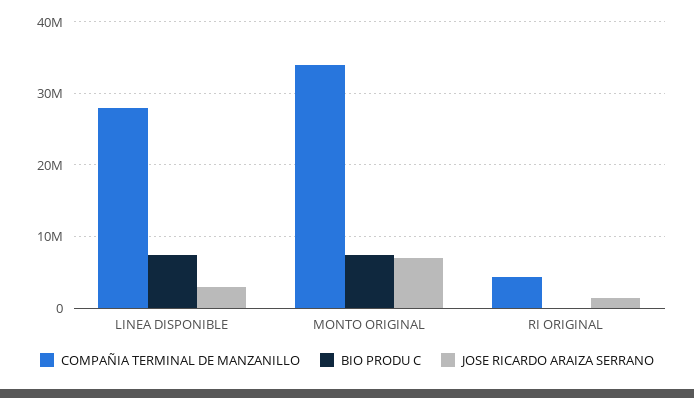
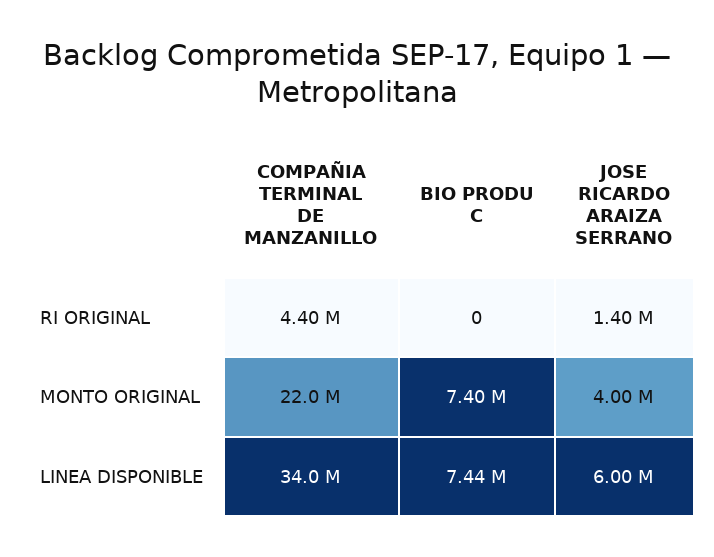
  {
    "COMPAÑIA TERMINAL DE MANZANILLO": {
-     "LINEA DISPONIBLE": 28000000,
+     "LINEA DISPONIBLE": 34000000,
-     "MONTO ORIGINAL": 34000000,
+     "MONTO ORIGINAL": 22000000,
      "RI ORIGINAL": 4400000
    },
    "BIO PRODU C": {
      "LINEA DISPONIBLE": 7440000,
      "MONTO ORIGINAL": 7400000,
      "RI ORIGINAL": 0
    },
    "JOSE RICARDO ARAIZA SERRANO": {
-     "LINEA DISPONIBLE": 3000000,
+     "LINEA DISPONIBLE": 6000000,
-     "MONTO ORIGINAL": 7000000,
+     "MONTO ORIGINAL": 4000000,
      "RI ORIGINAL": 1400000
    }
  }

